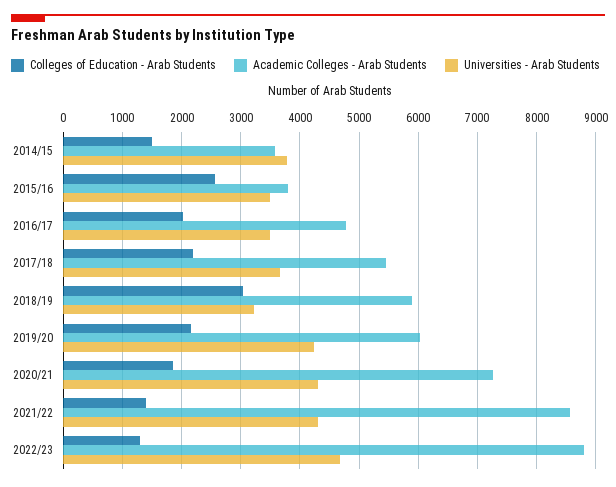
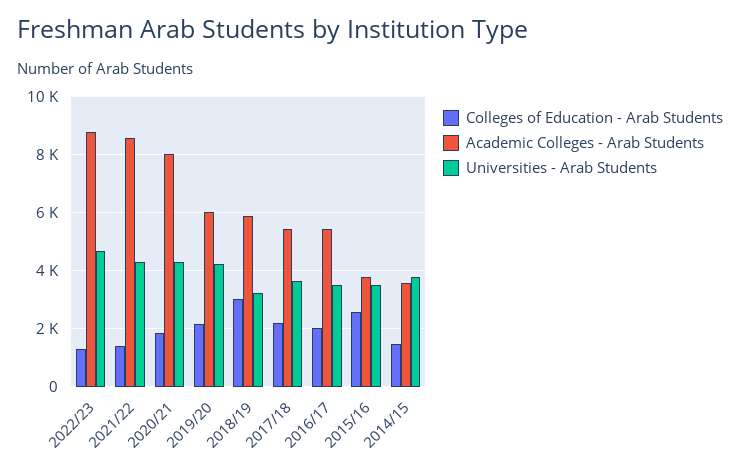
  {
    "Colleges of Education - Arab Students": {
      "2014/15": 1400,
      "2015/16": 2600,
      "2016/17": 2000,
      "2017/18": 2200,
      "2018/19": 3000,
      "2019/20": 2200,
      "2020/21": 1800,
      "2021/22": 1400,
      "2022/23": 1200
    },
    "Academic Colleges - Arab Students": {
      "2014/15": 3600,
      "2015/16": 3800,
-     "2016/17": 4800,
+     "2016/17": 5500,
      "2017/18": 5400,
      "2018/19": 5800,
      "2019/20": 6000,
-     "2020/21": 7200,
+     "2020/21": 8000,
      "2021/22": 8600,
      "2022/23": 8800
    },
    "Universities - Arab Students": {
      "2014/15": 3800,
      "2015/16": 3600,
      "2016/17": 3400,
      "2017/18": 3600,
      "2018/19": 3200,
      "2019/20": 4200,
      "2020/21": 4400,
      "2021/22": 4400,
      "2022/23": 4600
    }
  }

